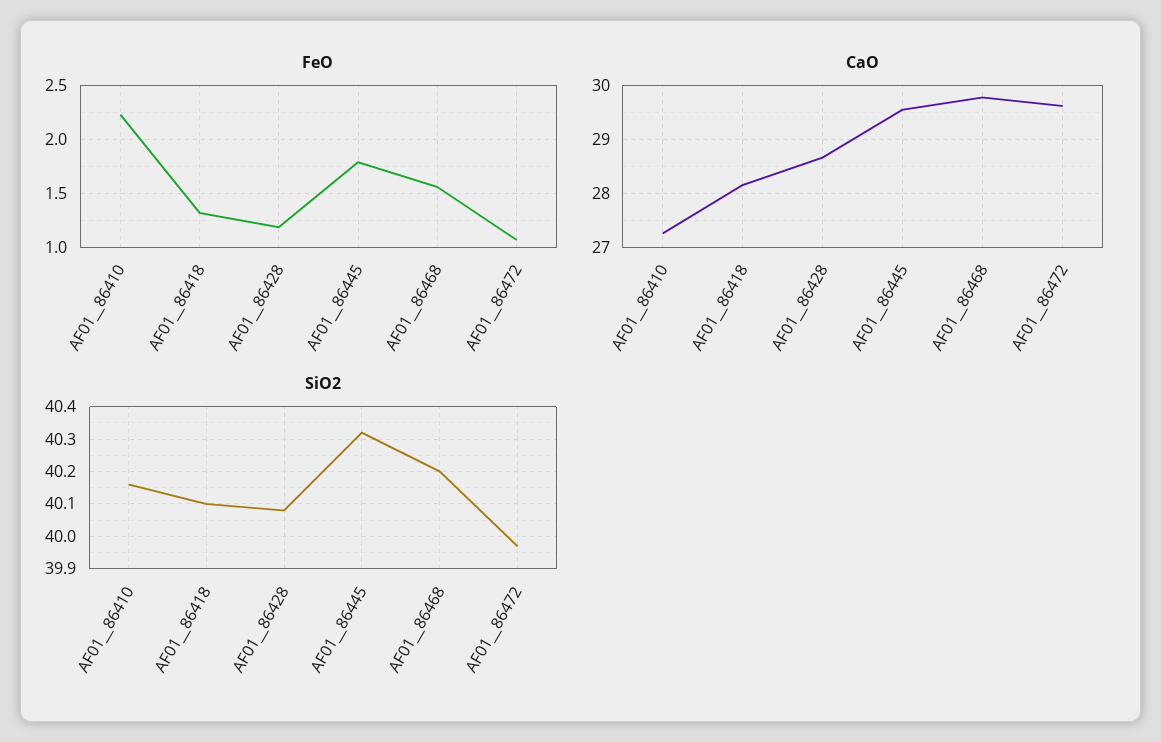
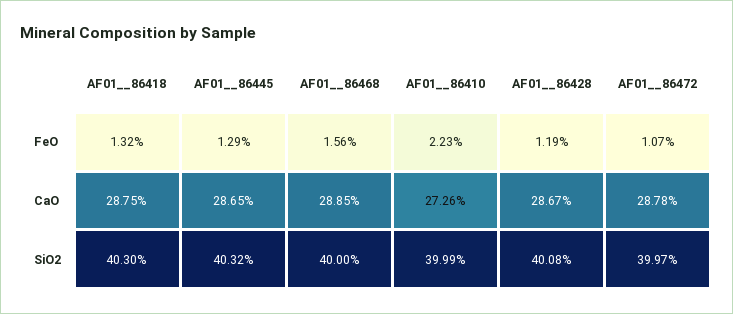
  {
    "FeO": {
      "AF01__86410": 2.23,
      "AF01__86418": 1.32,
      "AF01__86428": 1.19,
-     "AF01__86445": 1.8,
+     "AF01__86445": 1.29,
      "AF01__86468": 1.56,
      "AF01__86472": 1.07
    },
    "CaO": {
      "AF01__86410": 27.26,
-     "AF01__86418": 28.2,
+     "AF01__86418": 28.75,
      "AF01__86428": 28.67,
-     "AF01__86445": 29.6,
+     "AF01__86445": 28.65,
-     "AF01__86468": 29.8,
+     "AF01__86468": 28.85,
-     "AF01__86472": 29.6
+     "AF01__86472": 28.78
    },
    "SiO2": {
-     "AF01__86410": 40.15,
+     "AF01__86410": 39.99,
-     "AF01__86418": 40.1,
+     "AF01__86418": 40.3,
      "AF01__86428": 40.08,
      "AF01__86445": 40.32,
-     "AF01__86468": 40.2,
+     "AF01__86468": 40,
      "AF01__86472": 39.97
    }
  }

